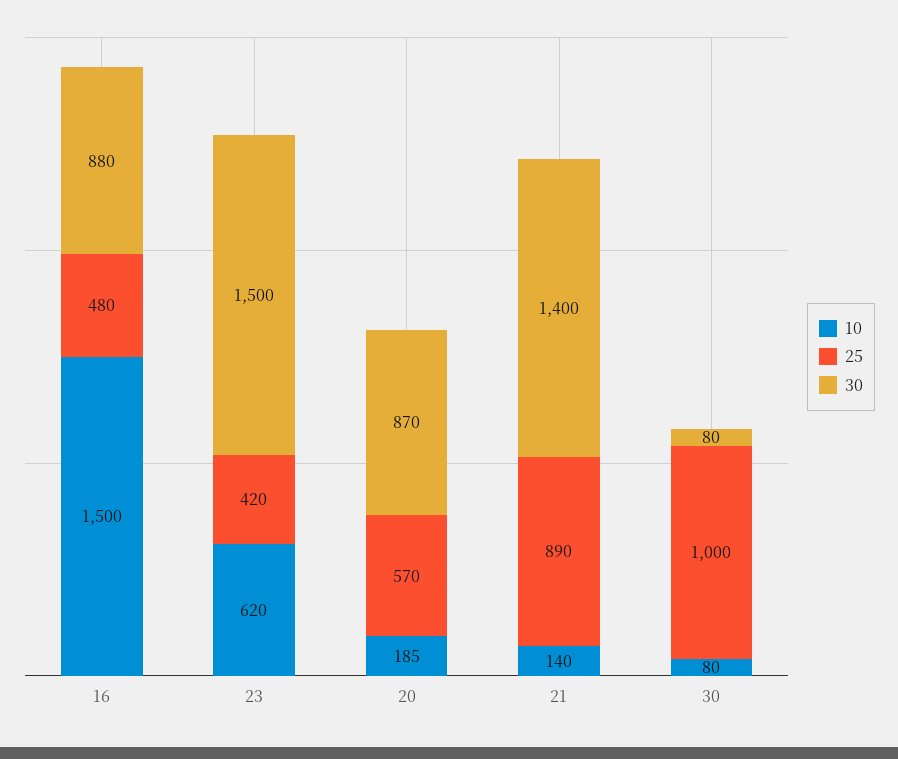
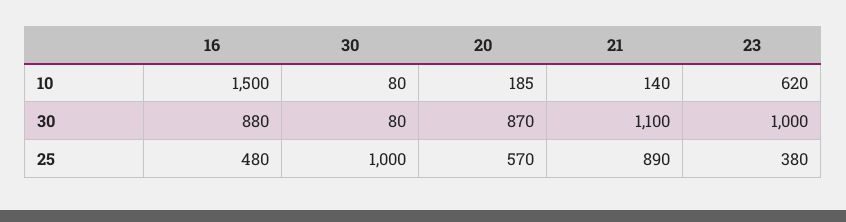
  {
    "10": {
      "16": 1500,
      "23": 620,
      "20": 185,
      "21": 140,
      "30": 80
    },
    "25": {
      "16": 480,
-     "23": 420,
+     "23": 380,
      "20": 570,
      "21": 890,
      "30": 1000
    },
    "30": {
      "16": 880,
-     "23": 1500,
+     "23": 1000,
      "20": 870,
-     "21": 1400,
+     "21": 1100,
      "30": 80
    }
  }

